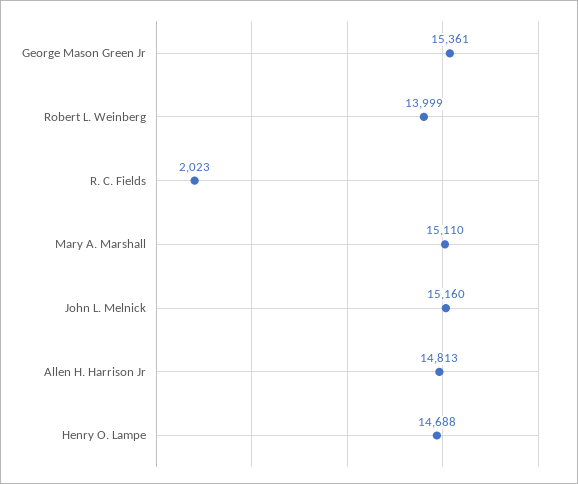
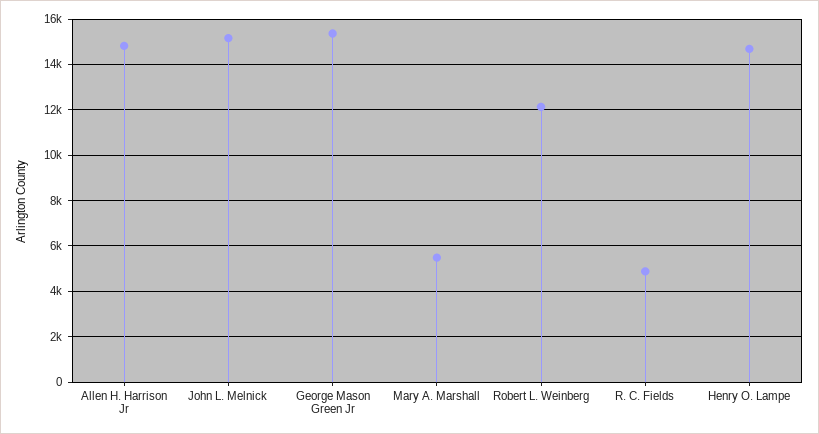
  {
    "George Mason Green Jr": 15361,
-   "Robert L. Weinberg": 13999,
+   "Robert L. Weinberg": 12000,
-   "R. C. Fields": 2023,
+   "R. C. Fields": 5000,
-   "Mary A. Marshall": 15110,
+   "Mary A. Marshall": 5500,
    "John L. Melnick": 15160,
    "Allen H. Harrison Jr": 14813,
    "Henry O. Lampe": 14688
  }

